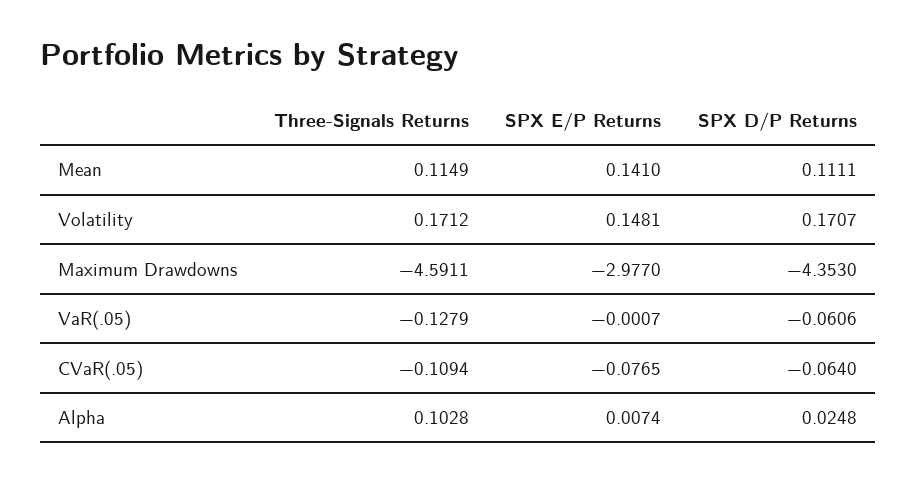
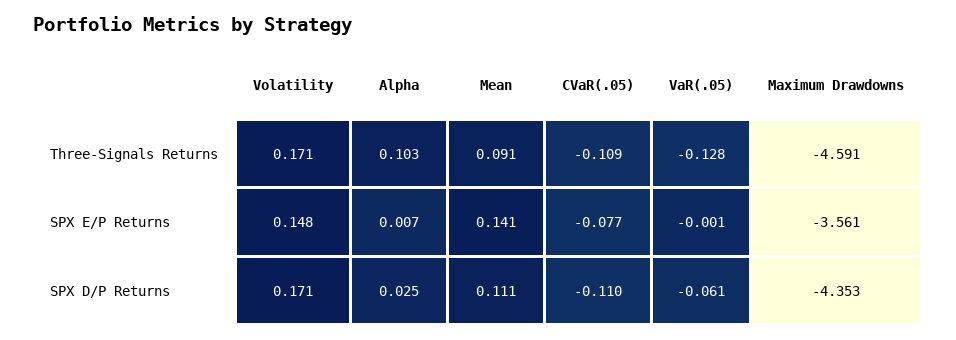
  {
    "Three-Signals Returns": {
-     "Mean": 0.1149,
+     "Mean": 0.091,
      "Volatility": 0.1712,
      "Maximum Drawdowns": -4.5911,
      "VaR(.05)": -0.1279,
      "CVaR(.05)": -0.1094,
      "Alpha": 0.1028
    },
    "SPX E/P Returns": {
      "Mean": 0.141,
      "Volatility": 0.1481,
-     "Maximum Drawdowns": -2.977,
+     "Maximum Drawdowns": -3.561,
      "VaR(.05)": -0.0007,
      "CVaR(.05)": -0.0765,
      "Alpha": 0.0074
    },
    "SPX D/P Returns": {
      "Mean": 0.1111,
      "Volatility": 0.1707,
      "Maximum Drawdowns": -4.353,
      "VaR(.05)": -0.0606,
-     "CVaR(.05)": -0.064,
+     "CVaR(.05)": -0.11,
      "Alpha": 0.0248
    }
  }

